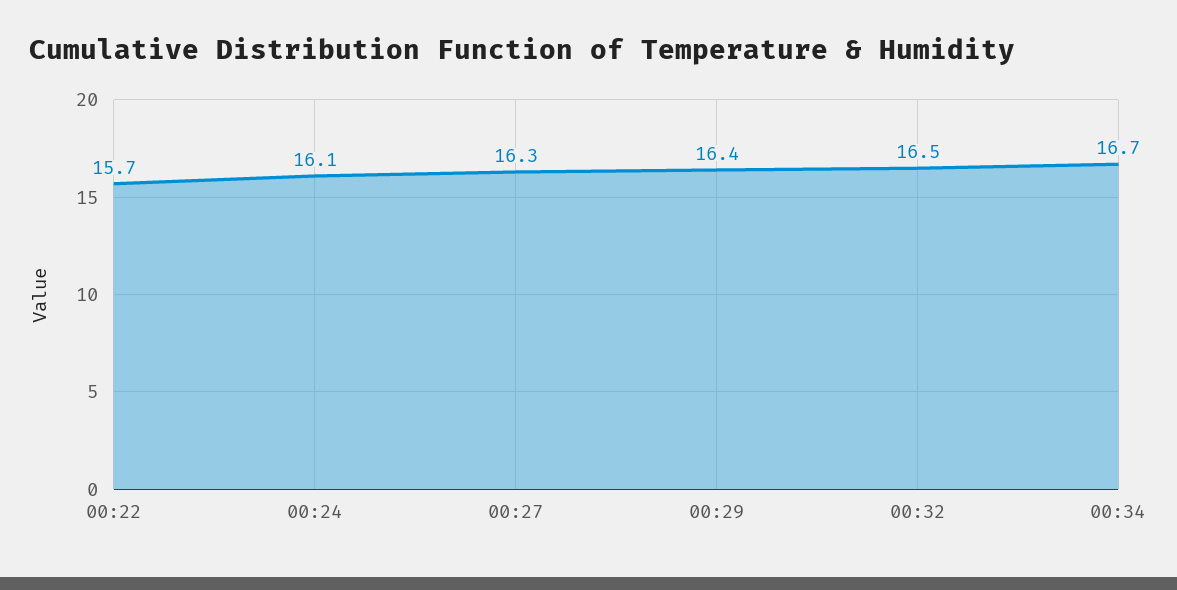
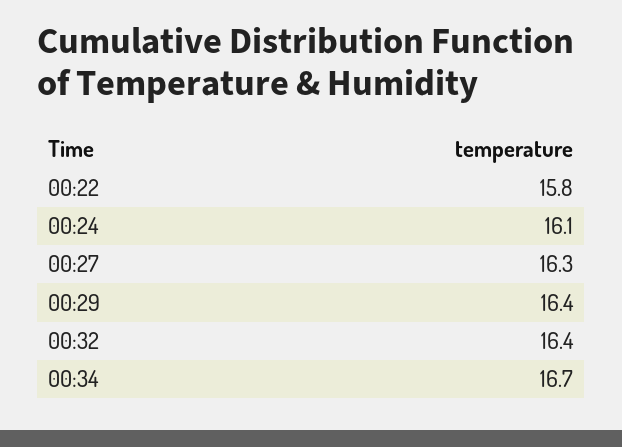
  {
-   "00:22": 15.7,
+   "00:22": 15.8,
    "00:24": 16.1,
    "00:27": 16.3,
    "00:29": 16.4,
-   "00:32": 16.5,
+   "00:32": 16.4,
    "00:34": 16.7
  }

